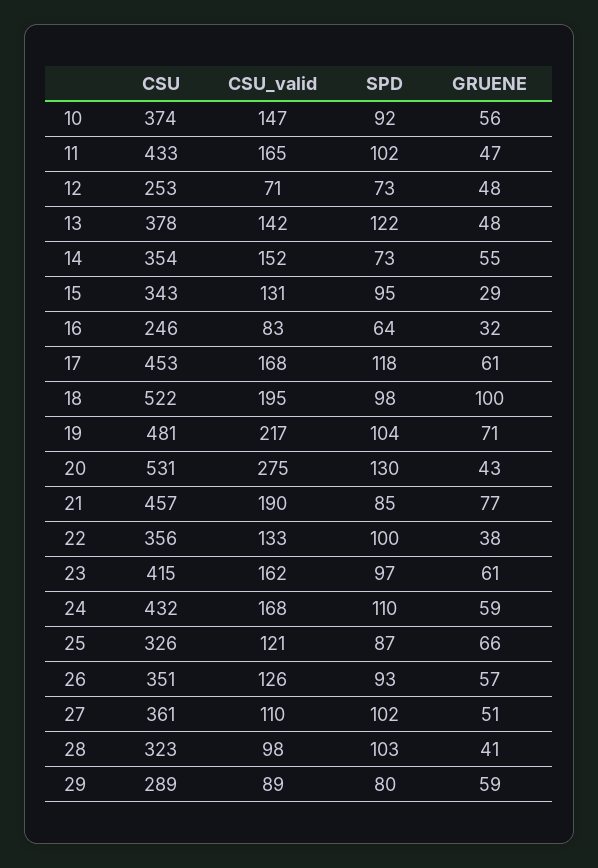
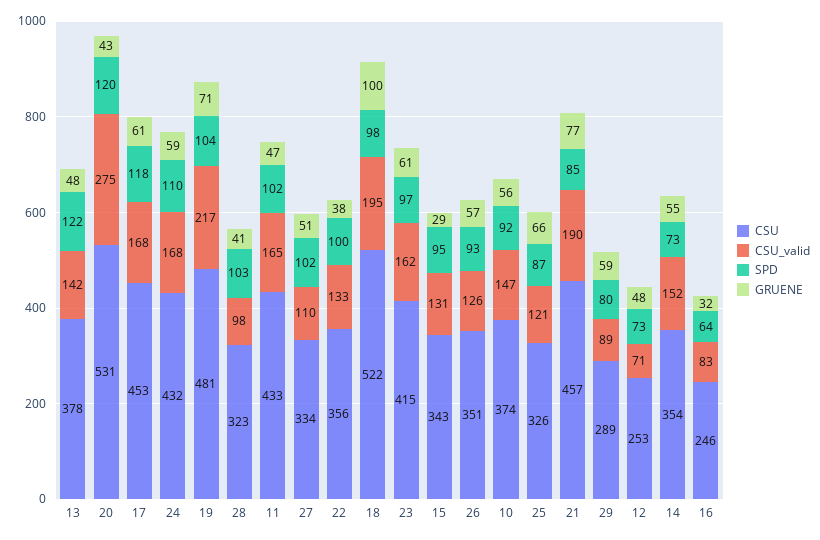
  {
    "CSU": {
      "10": 374,
      "11": 433,
      "12": 253,
      "13": 378,
      "14": 354,
      "15": 343,
      "16": 246,
      "17": 453,
      "18": 522,
      "19": 481,
      "20": 531,
      "21": 457,
      "22": 356,
      "23": 415,
      "24": 432,
      "25": 326,
      "26": 351,
-     "27": 361,
+     "27": 334,
      "28": 323,
      "29": 289
    },
    "CSU_valid": {
      "10": 147,
      "11": 165,
      "12": 71,
      "13": 142,
      "14": 152,
      "15": 131,
      "16": 83,
      "17": 168,
      "18": 195,
      "19": 217,
      "20": 275,
      "21": 190,
      "22": 133,
      "23": 162,
      "24": 168,
      "25": 121,
      "26": 126,
      "27": 110,
      "28": 98,
      "29": 89
    },
    "SPD": {
      "10": 92,
      "11": 102,
      "12": 73,
      "13": 122,
      "14": 73,
      "15": 95,
      "16": 64,
      "17": 118,
      "18": 98,
      "19": 104,
-     "20": 130,
+     "20": 120,
      "21": 85,
      "22": 100,
      "23": 97,
      "24": 110,
      "25": 87,
      "26": 93,
      "27": 102,
      "28": 103,
      "29": 80
    },
    "GRUENE": {
      "10": 56,
      "11": 47,
      "12": 48,
      "13": 48,
      "14": 55,
      "15": 29,
      "16": 32,
      "17": 61,
      "18": 100,
      "19": 71,
      "20": 43,
      "21": 77,
      "22": 38,
      "23": 61,
      "24": 59,
      "25": 66,
      "26": 57,
      "27": 51,
      "28": 41,
      "29": 59
    }
  }

